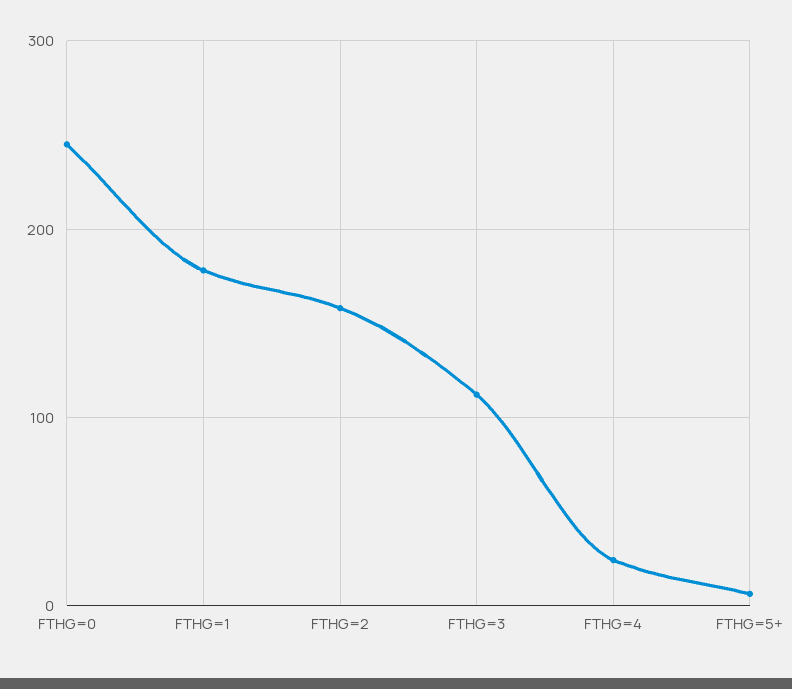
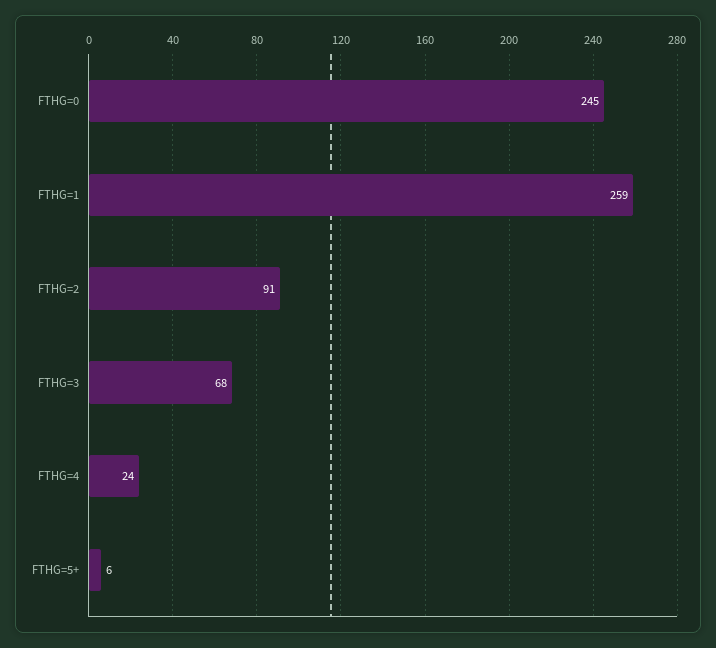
  {
    "FTHG=0": 245,
-   "FTHG=1": 180,
+   "FTHG=1": 259,
-   "FTHG=2": 160,
+   "FTHG=2": 91,
-   "FTHG=3": 110,
+   "FTHG=3": 68,
    "FTHG=4": 24,
    "FTHG=5+": 6
  }

